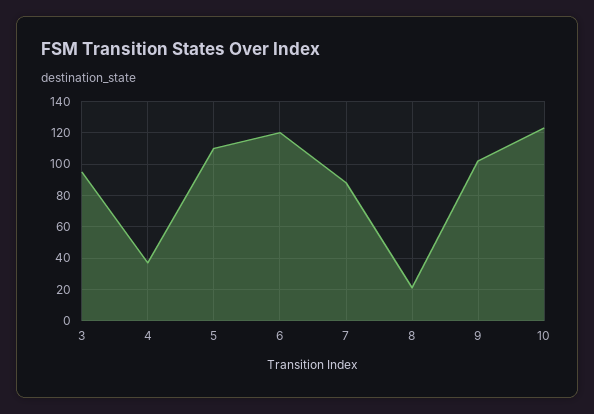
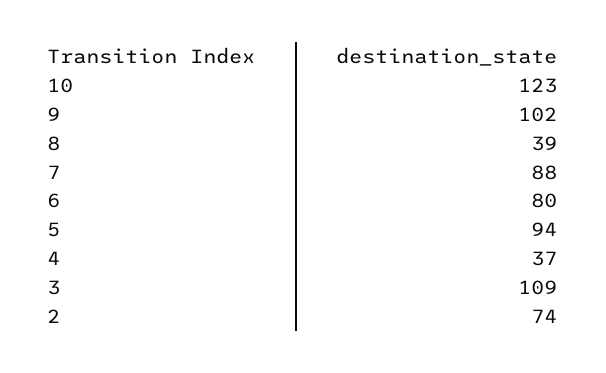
  {
-   "3": 95,
+   "3": 109,
    "4": 37,
-   "5": 110,
+   "5": 94,
-   "6": 120,
+   "6": 80,
    "7": 88,
-   "8": 20,
+   "8": 39,
    "9": 102,
-   "10": 123
+   "10": 123,
+   "2": 74
  }

